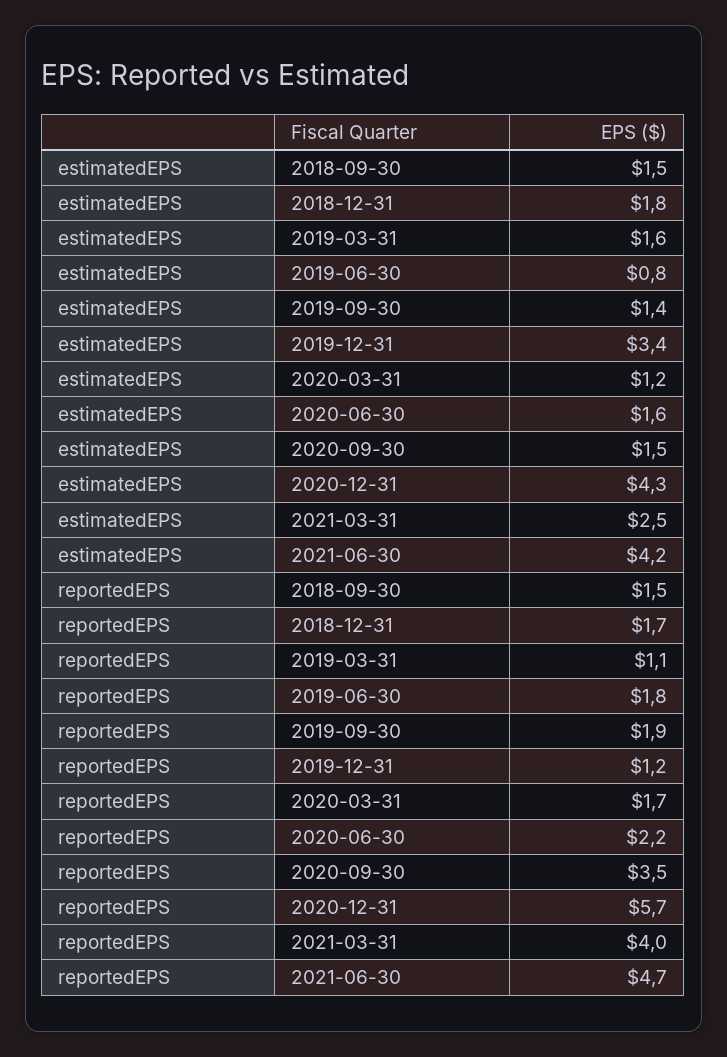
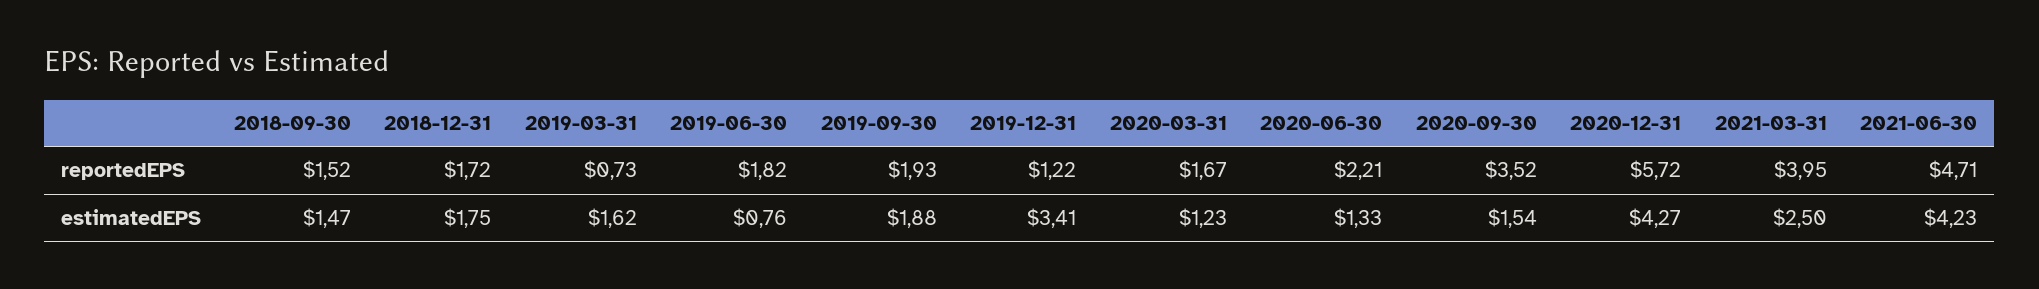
  {
    "estimatedEPS": {
      "2018-09-30": 1.47,
      "2018-12-31": 1.75,
      "2019-03-31": 1.62,
      "2019-06-30": 0.76,
-     "2019-09-30": 1.4,
+     "2019-09-30": 1.88,
      "2019-12-31": 3.41,
      "2020-03-31": 1.23,
-     "2020-06-30": 1.6,
+     "2020-06-30": 1.33,
      "2020-09-30": 1.54,
      "2020-12-31": 4.27,
      "2021-03-31": 2.5,
      "2021-06-30": 4.23
    },
    "reportedEPS": {
      "2018-09-30": 1.52,
      "2018-12-31": 1.72,
-     "2019-03-31": 1.1,
+     "2019-03-31": 0.73,
      "2019-06-30": 1.82,
      "2019-09-30": 1.93,
      "2019-12-31": 1.22,
      "2020-03-31": 1.67,
      "2020-06-30": 2.21,
      "2020-09-30": 3.52,
      "2020-12-31": 5.72,
      "2021-03-31": 3.95,
      "2021-06-30": 4.71
    }
  }

